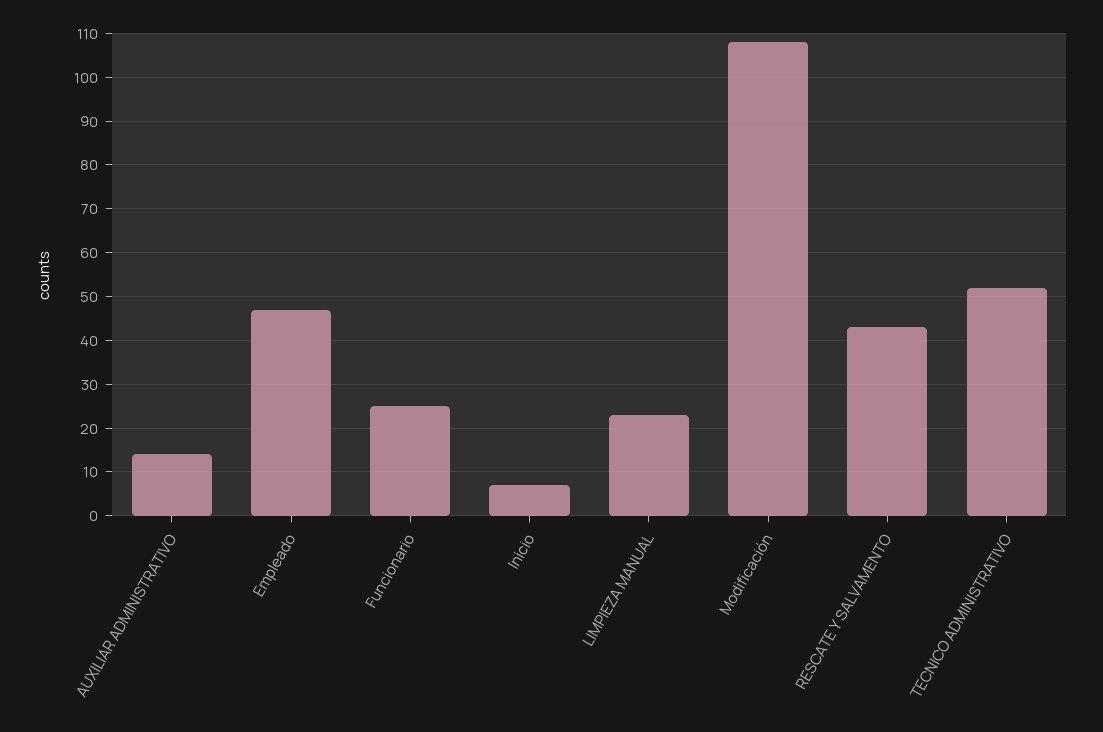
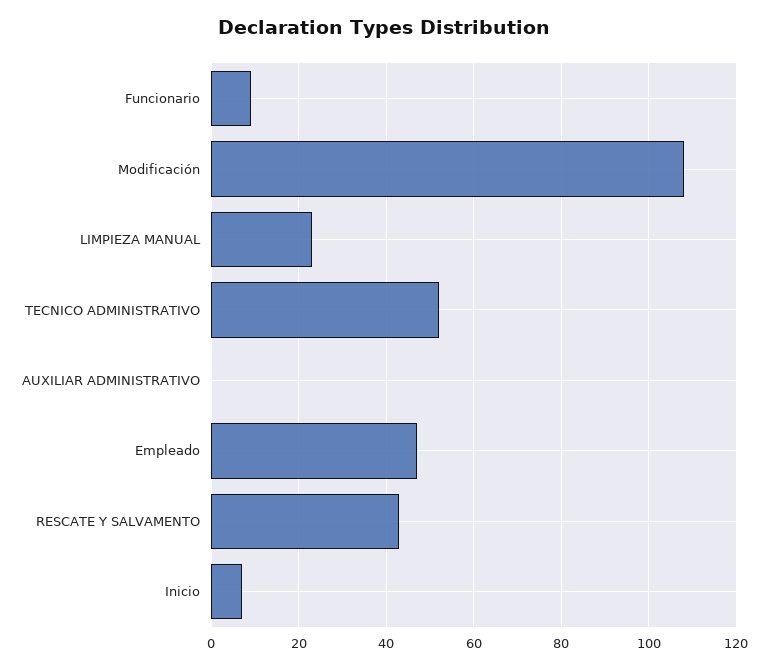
  {
-   "AUXILIAR ADMINISTRATIVO": 15,
+   "AUXILIAR ADMINISTRATIVO": 0,
    "Empleado": 45,
-   "Funcionario": 25,
+   "Funcionario": 10,
    "Inicio": 5,
    "LIMPIEZA MANUAL": 25,
    "Modificación": 110,
    "RESCATE Y SALVAMENTO": 45,
    "TECNICO ADMINISTRATIVO": 50
  }

